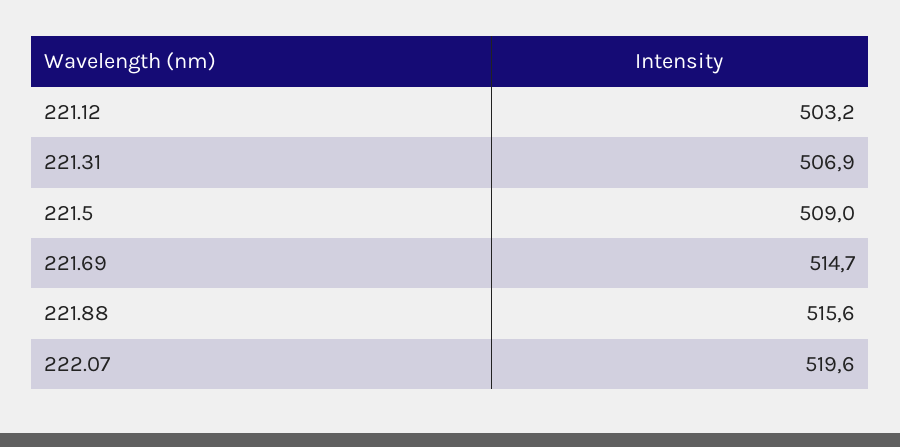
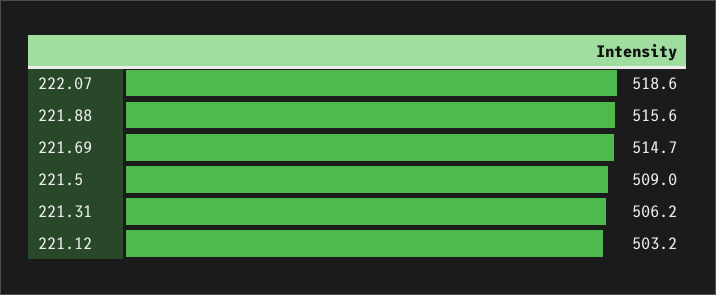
  {
    "221.12": 503.2,
-   "221.31": 506.9,
+   "221.31": 506.2,
    "221.5": 509,
    "221.69": 514.7,
    "221.88": 515.6,
-   "222.07": 519.6
+   "222.07": 518.6
  }

